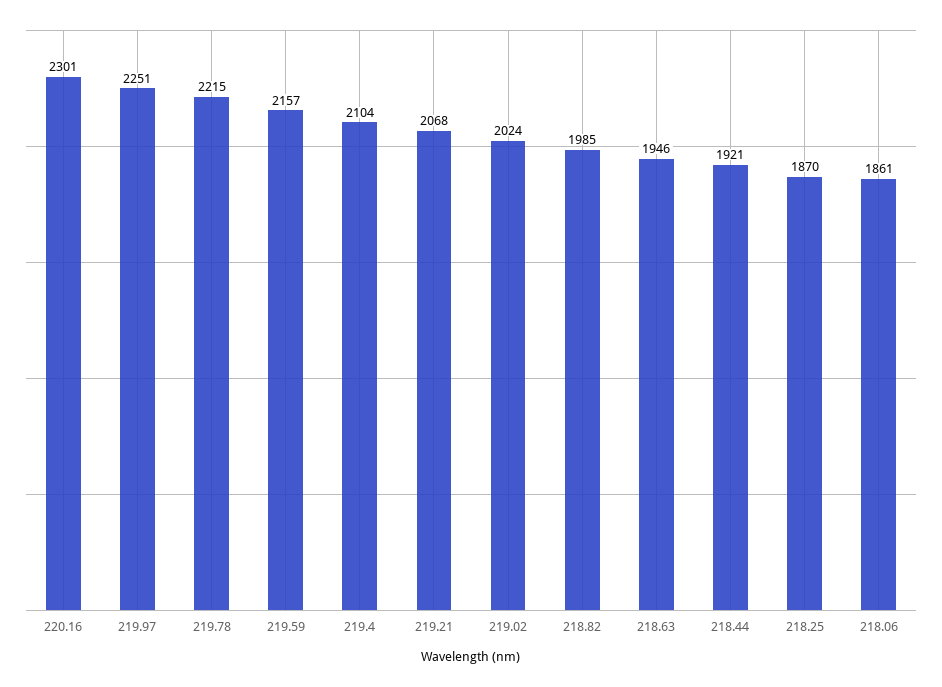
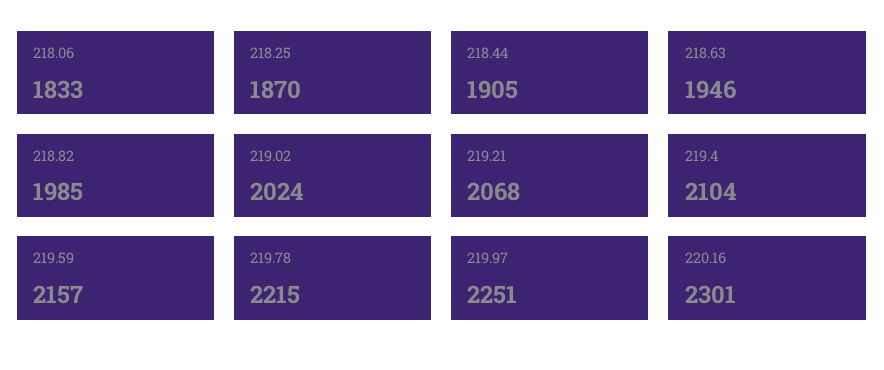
  {
    "220.16": 2301,
    "219.97": 2251,
    "219.78": 2215,
    "219.59": 2157,
    "219.4": 2104,
    "219.21": 2068,
    "219.02": 2024,
    "218.82": 1985,
    "218.63": 1946,
-   "218.44": 1921,
+   "218.44": 1905,
    "218.25": 1870,
-   "218.06": 1861
+   "218.06": 1833
  }

